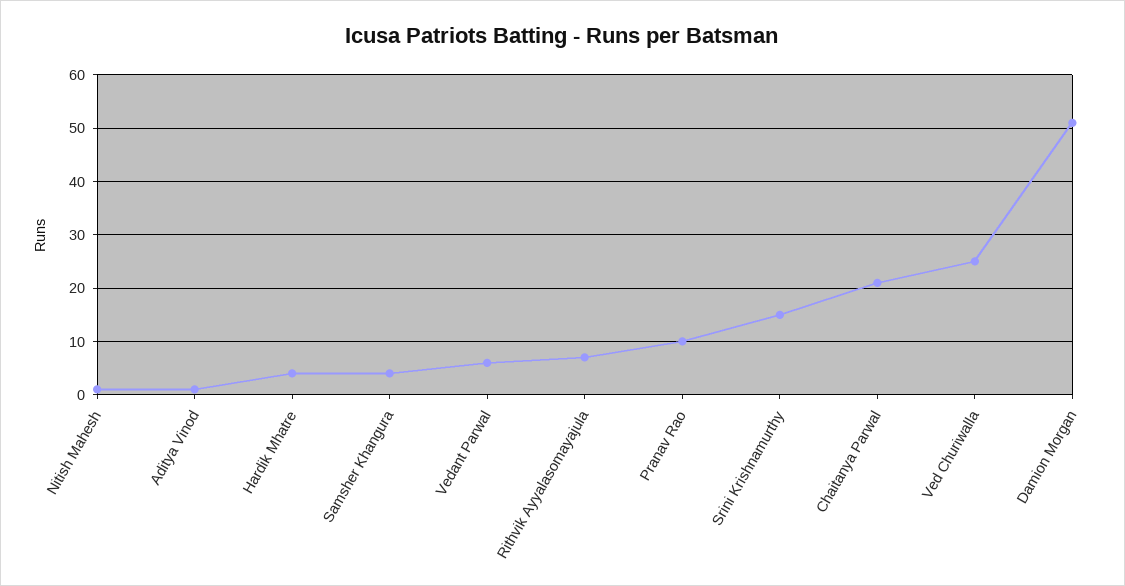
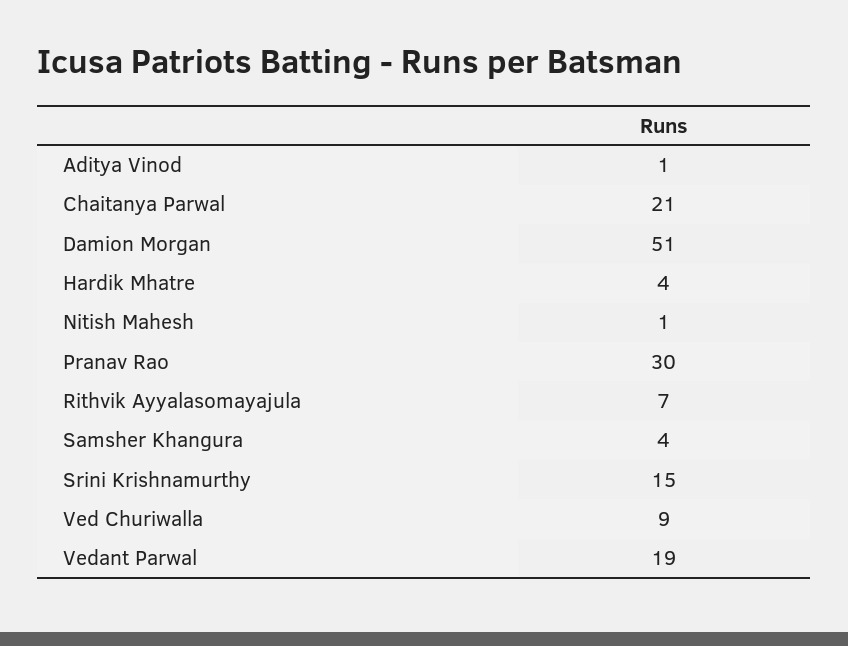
  {
    "Nitish Mahesh": 1,
    "Aditya Vinod": 1,
    "Hardik Mhatre": 4,
    "Samsher Khangura": 4,
-   "Vedant Parwal": 5,
+   "Vedant Parwal": 19,
    "Rithvik Ayyalasomayajula": 7,
-   "Pranav Rao": 10,
+   "Pranav Rao": 30,
    "Srini Krishnamurthy": 15,
    "Chaitanya Parwal": 21,
-   "Ved Churiwalla": 25,
+   "Ved Churiwalla": 9,
    "Damion Morgan": 51
  }

